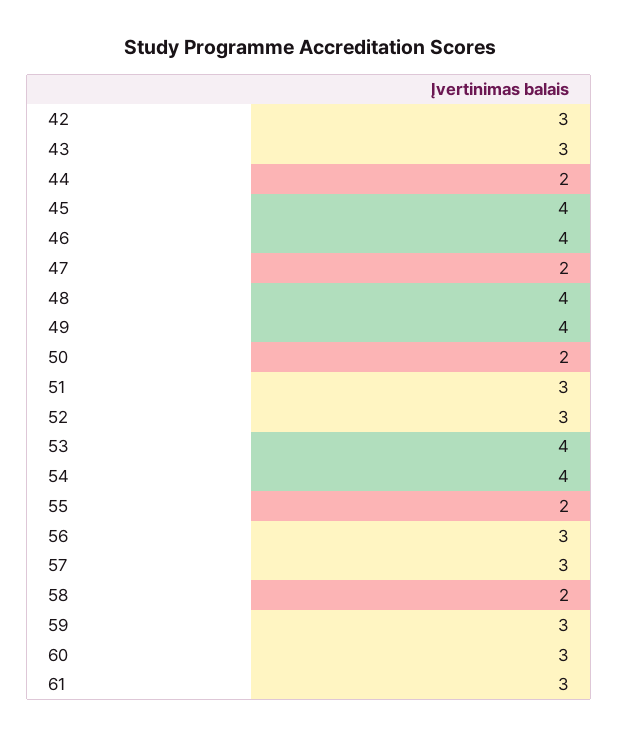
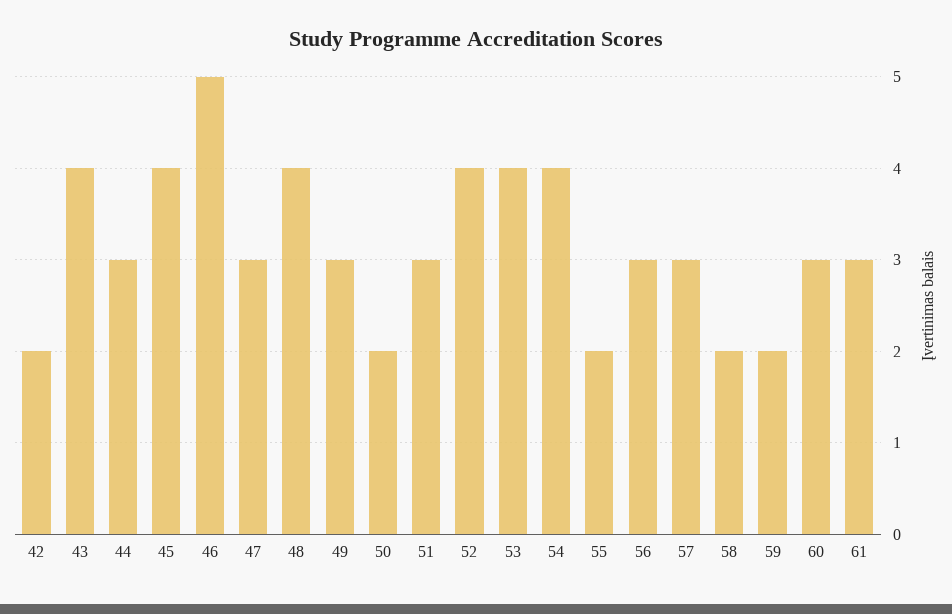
  {
-   "42": 3,
+   "42": 2,
-   "43": 3,
+   "43": 4,
-   "44": 2,
+   "44": 3,
    "45": 4,
-   "46": 4,
+   "46": 5,
-   "47": 2,
+   "47": 3,
    "48": 4,
-   "49": 4,
+   "49": 3,
    "50": 2,
    "51": 3,
-   "52": 3,
+   "52": 4,
    "53": 4,
    "54": 4,
    "55": 2,
    "56": 3,
    "57": 3,
    "58": 2,
-   "59": 3,
+   "59": 2,
    "60": 3,
    "61": 3
  }

